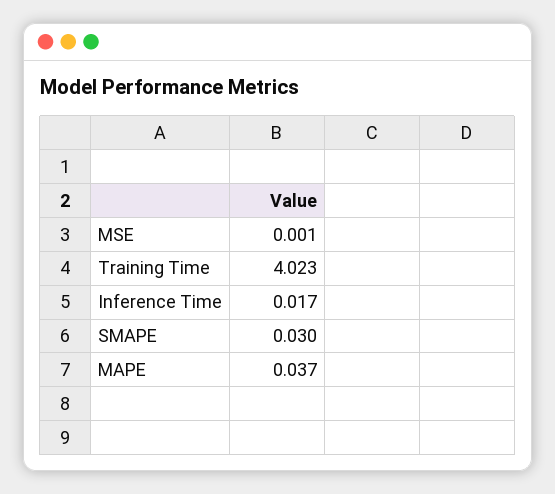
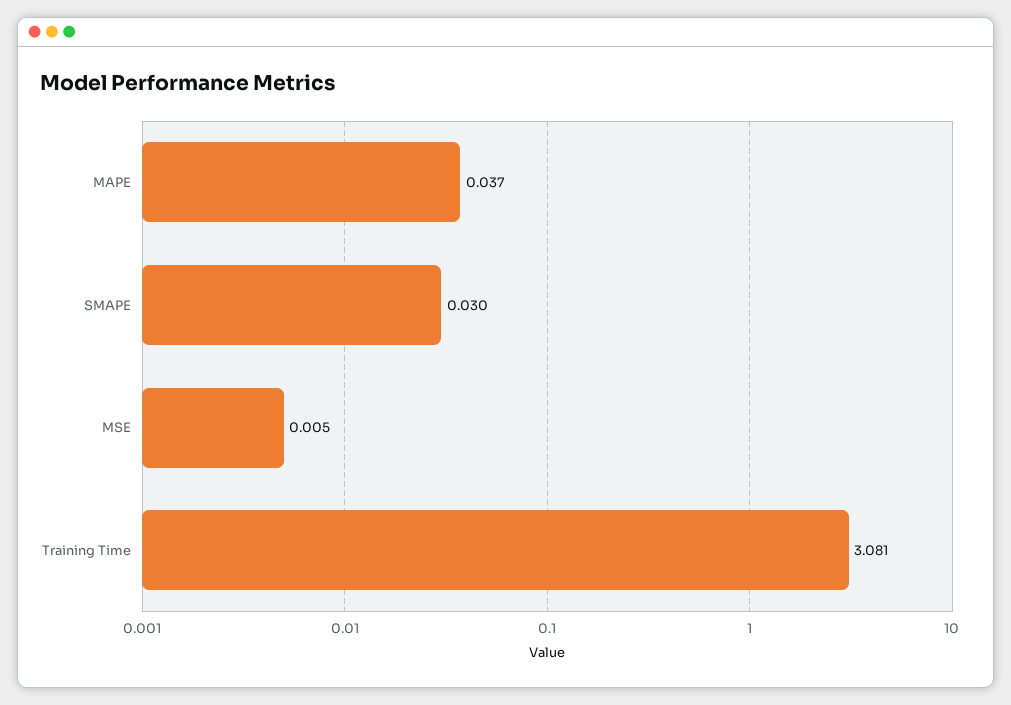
  {
-   "MSE": 0.001,
+   "MSE": 0.005,
-   "Training Time": 4.023,
+   "Training Time": 3.081,
-   "Inference Time": 0.017,
    "SMAPE": 0.03,
    "MAPE": 0.037
  }

